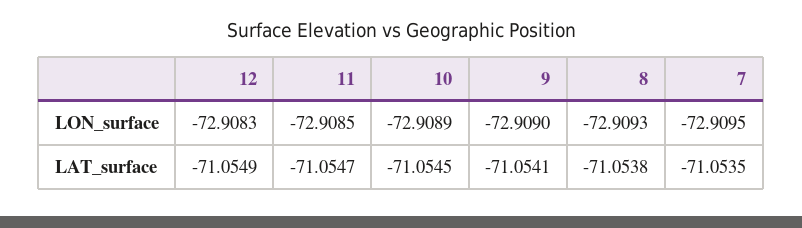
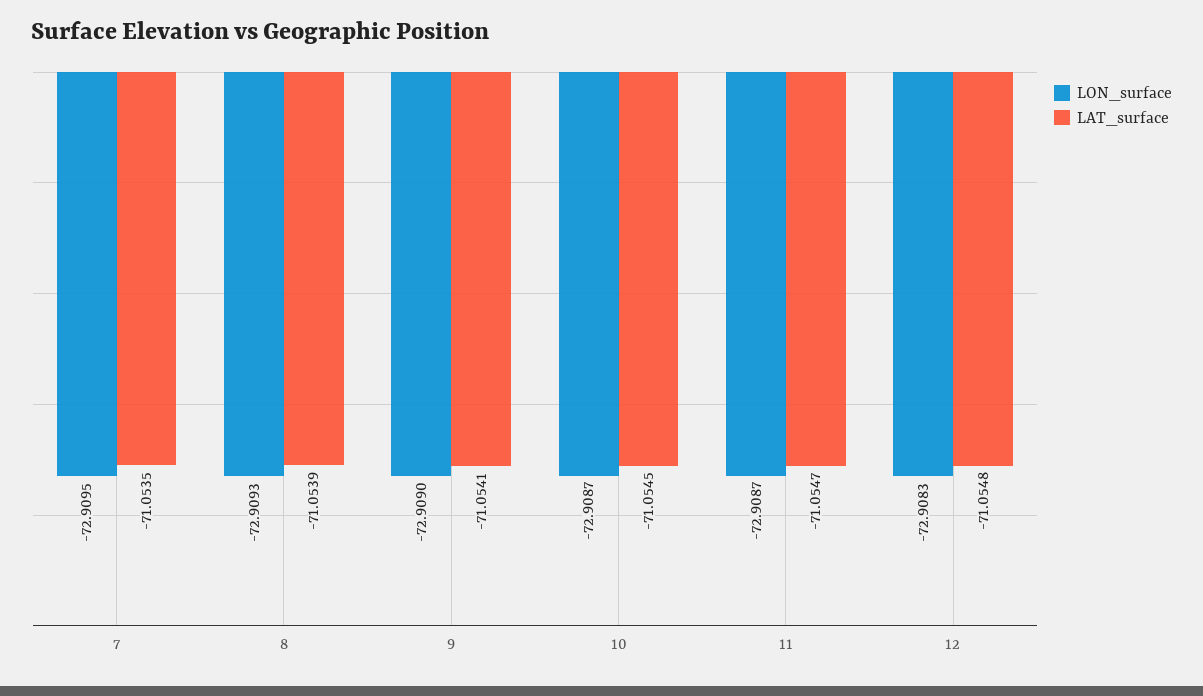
  {
    "LON_surface": {
      "12": -72.9083,
-     "11": -72.9085,
+     "11": -72.9087,
-     "10": -72.9089,
+     "10": -72.9087,
      "9": -72.909,
      "8": -72.9093,
      "7": -72.9095
    },
    "LAT_surface": {
-     "12": -71.0549,
+     "12": -71.0548,
      "11": -71.0547,
      "10": -71.0545,
      "9": -71.0541,
-     "8": -71.0538,
+     "8": -71.0539,
      "7": -71.0535
    }
  }

